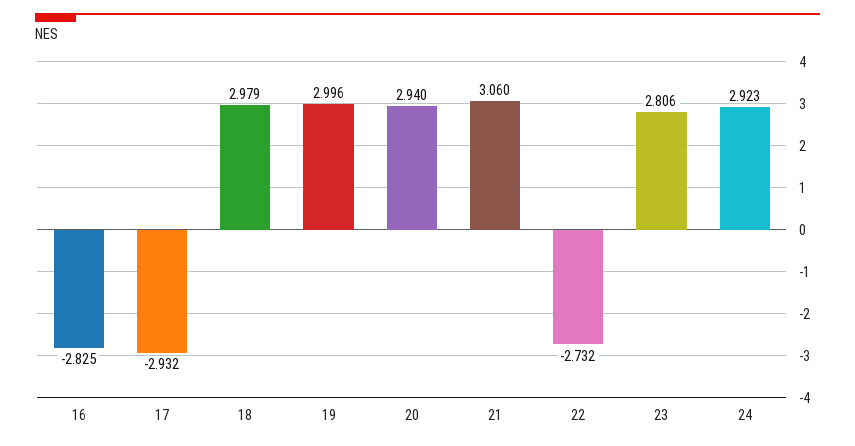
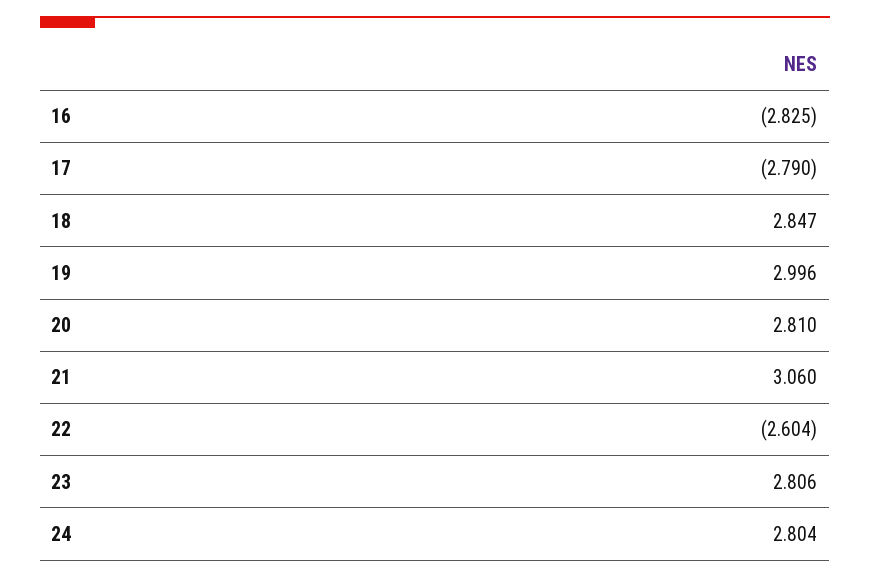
  {
    "16": -2.825,
-   "17": -2.932,
+   "17": -2.79,
-   "18": 2.979,
+   "18": 2.847,
    "19": 2.996,
-   "20": 2.94,
+   "20": 2.81,
    "21": 3.06,
-   "22": -2.732,
+   "22": -2.604,
    "23": 2.806,
-   "24": 2.923
+   "24": 2.804
  }

